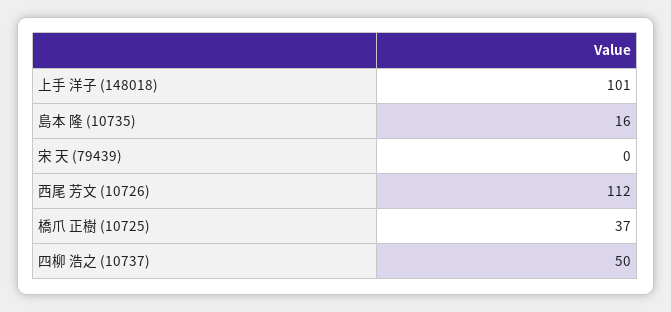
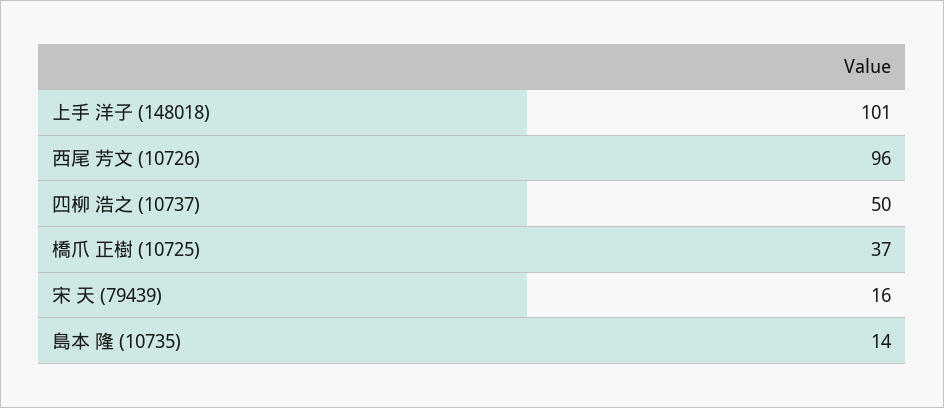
  {
    "上手 洋子 (148018)": 101,
-   "島本 隆 (10735)": 16,
+   "島本 隆 (10735)": 14,
-   "宋 天 (79439)": 0,
+   "宋 天 (79439)": 16,
-   "西尾 芳文 (10726)": 112,
+   "西尾 芳文 (10726)": 96,
    "橋爪 正樹 (10725)": 37,
    "四柳 浩之 (10737)": 50
  }

